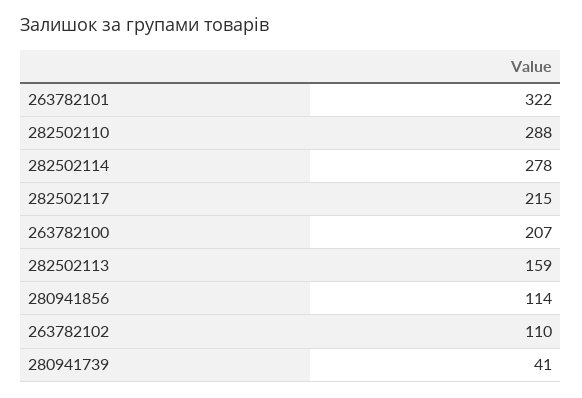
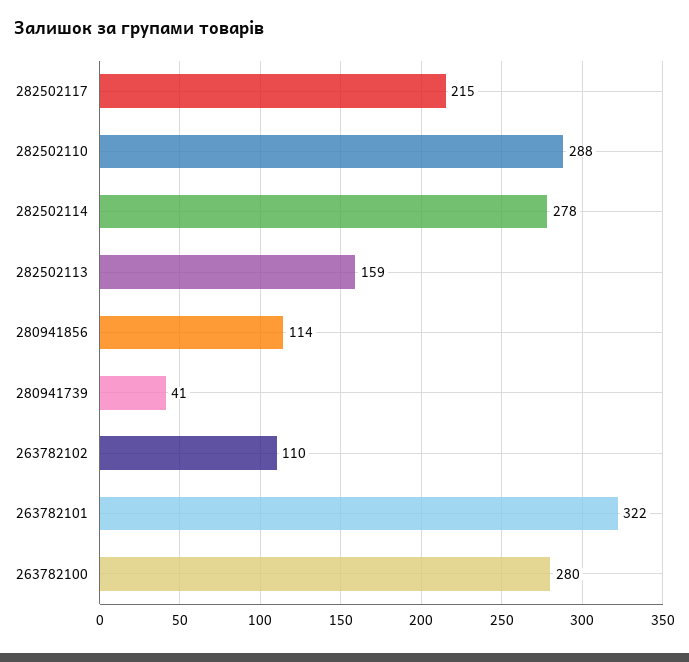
  {
    "263782101": 322,
    "282502110": 288,
    "282502114": 278,
    "282502117": 215,
-   "263782100": 207,
+   "263782100": 280,
    "282502113": 159,
    "280941856": 114,
    "263782102": 110,
    "280941739": 41
  }

